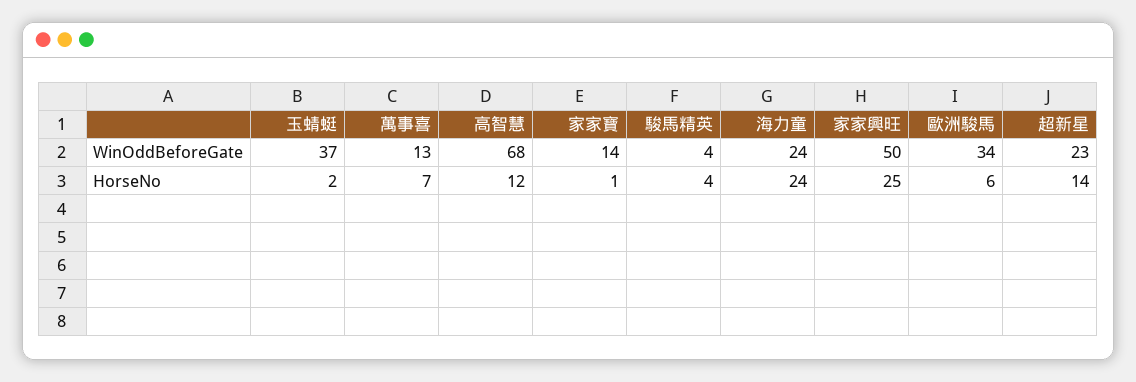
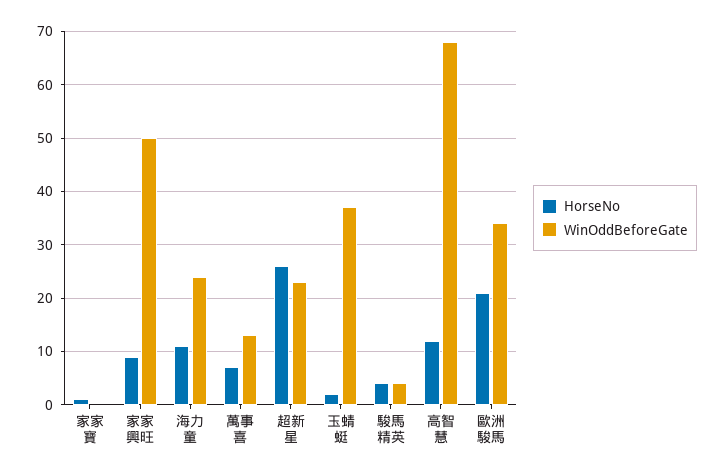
  {
    "WinOddBeforeGate": {
      "玉蜻蜓": 37,
      "萬事喜": 13,
      "高智慧": 68,
-     "家家寶": 14,
+     "家家寶": 0,
      "駿馬精英": 4,
      "海力童": 24,
      "家家興旺": 50,
      "歐洲駿馬": 34,
      "超新星": 23
    },
    "HorseNo": {
      "玉蜻蜓": 2,
      "萬事喜": 7,
      "高智慧": 12,
      "家家寶": 1,
      "駿馬精英": 4,
-     "海力童": 24,
+     "海力童": 10,
-     "家家興旺": 25,
+     "家家興旺": 10,
-     "歐洲駿馬": 6,
+     "歐洲駿馬": 20,
-     "超新星": 14
+     "超新星": 25
    }
  }

